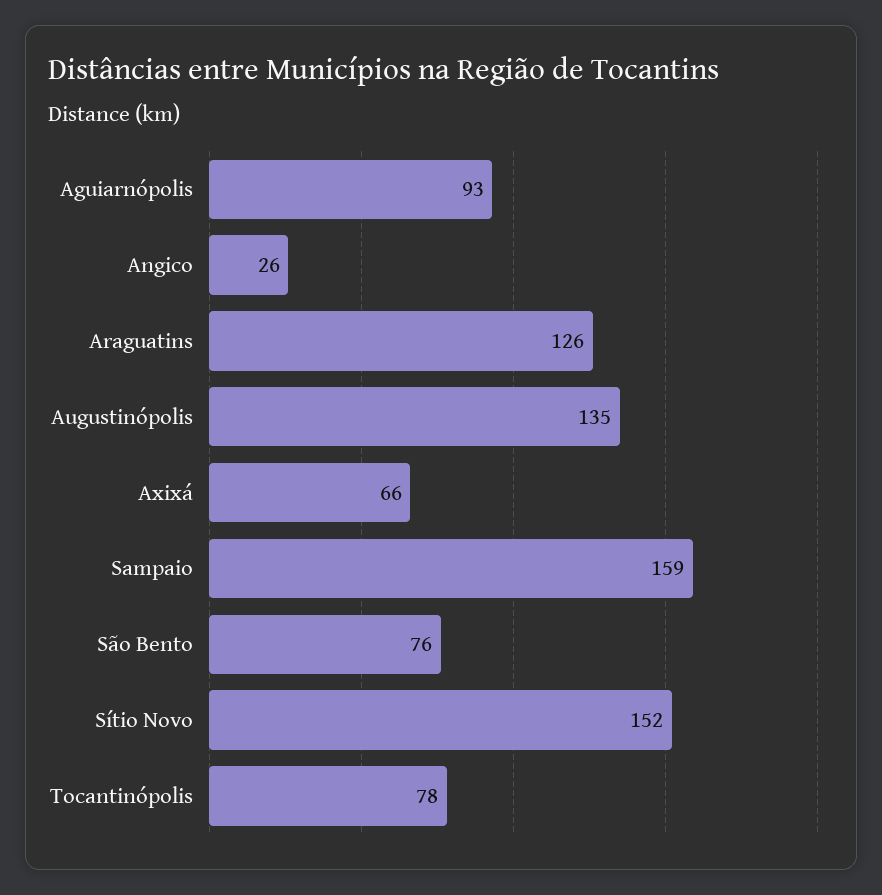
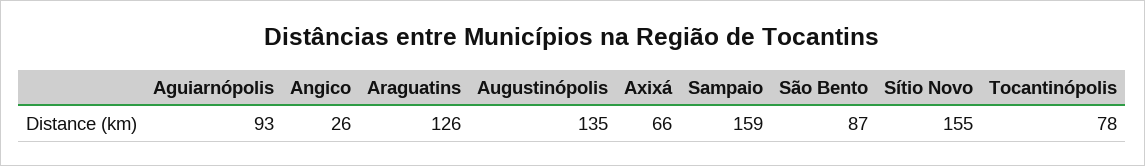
  {
    "Aguiarnópolis": 93,
    "Angico": 26,
    "Araguatins": 126,
    "Augustinópolis": 135,
    "Axixá": 66,
    "Sampaio": 159,
-   "São Bento": 76,
+   "São Bento": 87,
-   "Sítio Novo": 152,
+   "Sítio Novo": 155,
    "Tocantinópolis": 78
  }

